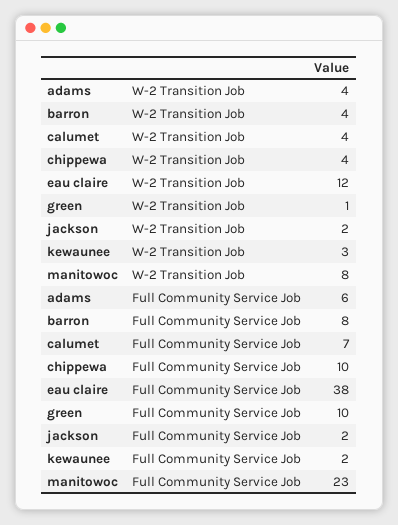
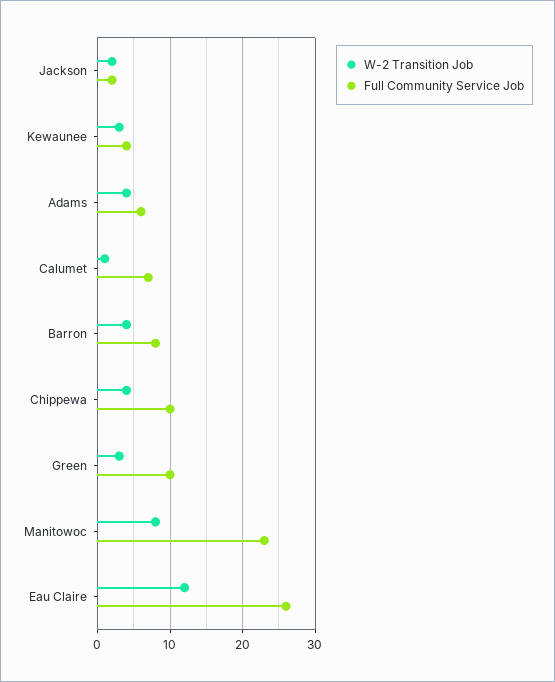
  {
    "W-2 Transition Job": {
      "adams": 4,
      "barron": 4,
-     "calumet": 4,
+     "calumet": 1,
      "chippewa": 4,
      "eau claire": 12,
-     "green": 1,
+     "green": 3,
      "jackson": 2,
      "kewaunee": 3,
      "manitowoc": 8
    },
    "Full Community Service Job": {
      "adams": 6,
      "barron": 8,
      "calumet": 7,
      "chippewa": 10,
-     "eau claire": 38,
+     "eau claire": 26,
      "green": 10,
      "jackson": 2,
-     "kewaunee": 2,
+     "kewaunee": 4,
      "manitowoc": 23
    }
  }

